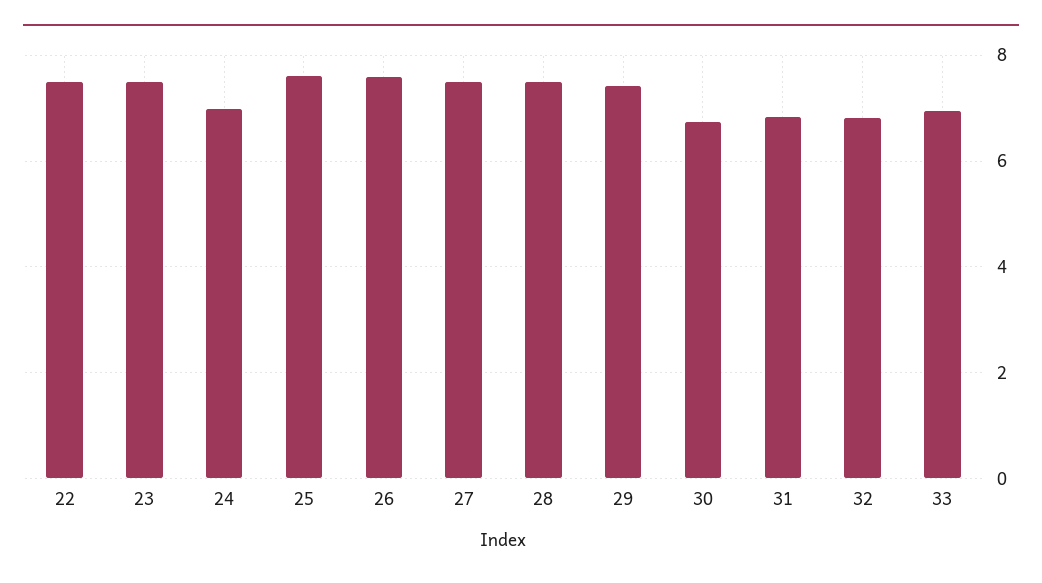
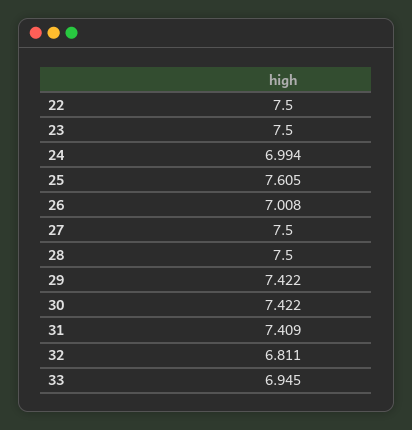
  {
    "22": 7.5,
    "23": 7.5,
    "24": 6.994,
    "25": 7.605,
-   "26": 7.6,
+   "26": 7.008,
    "27": 7.5,
    "28": 7.5,
    "29": 7.422,
-   "30": 6.8,
+   "30": 7.422,
-   "31": 6.8,
+   "31": 7.409,
    "32": 6.811,
    "33": 6.945
  }

